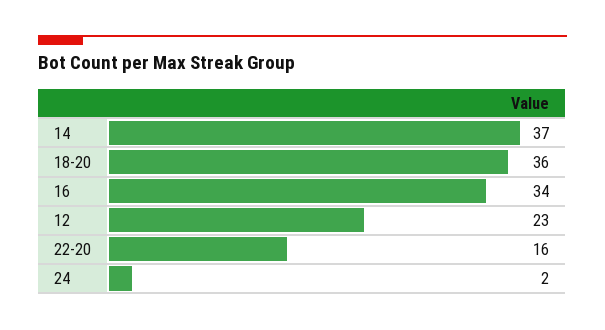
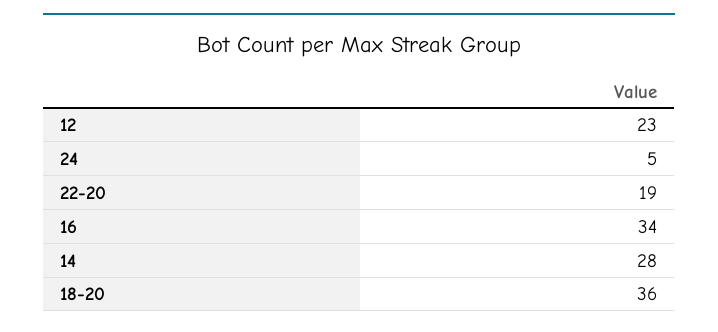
  {
-   "14": 37,
+   "14": 28,
    "18-20": 36,
    "16": 34,
    "12": 23,
-   "22-20": 16,
+   "22-20": 19,
-   "24": 2
+   "24": 5
  }

